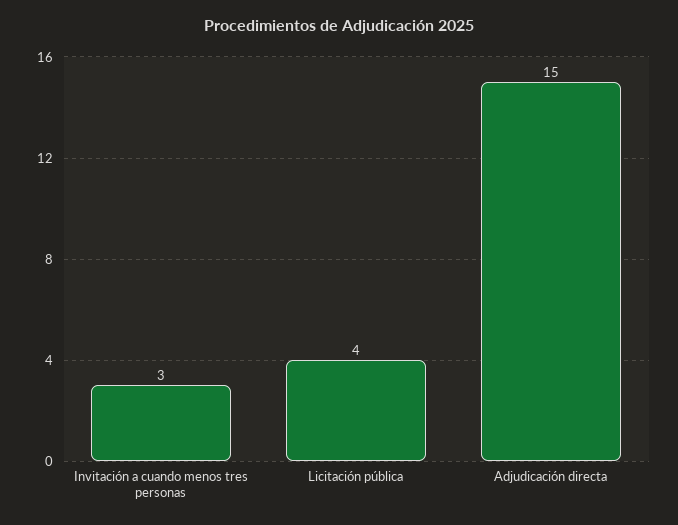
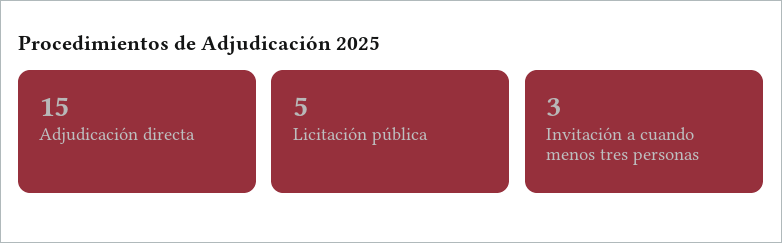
  {
    "Invitación a cuando menos tres personas": 3,
-   "Licitación pública": 4,
+   "Licitación pública": 5,
    "Adjudicación directa": 15
  }

